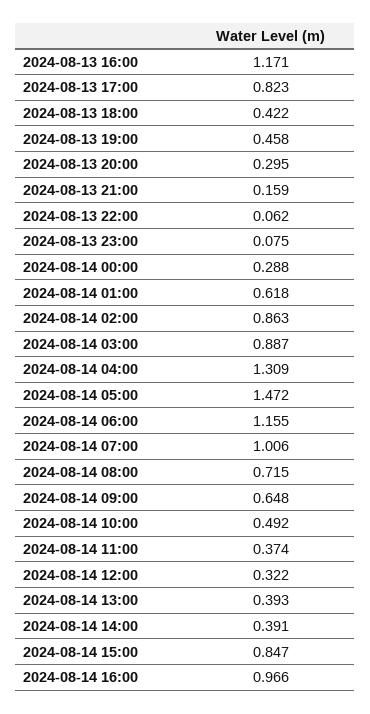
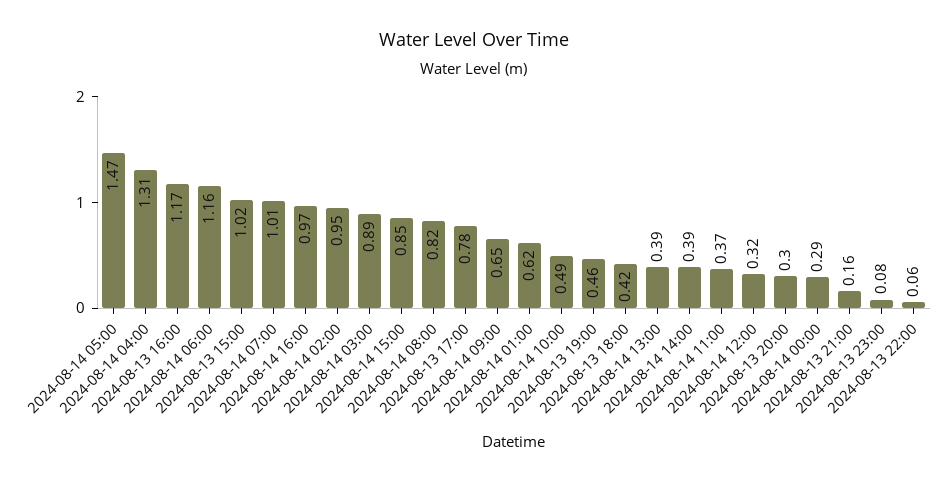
  {
    "2024-08-13 16:00": 1.171,
-   "2024-08-13 17:00": 0.823,
+   "2024-08-13 17:00": 0.78,
    "2024-08-13 18:00": 0.422,
    "2024-08-13 19:00": 0.458,
    "2024-08-13 20:00": 0.295,
    "2024-08-13 21:00": 0.159,
    "2024-08-13 22:00": 0.062,
    "2024-08-13 23:00": 0.075,
    "2024-08-14 00:00": 0.288,
    "2024-08-14 01:00": 0.618,
-   "2024-08-14 02:00": 0.863,
+   "2024-08-14 02:00": 0.95,
    "2024-08-14 03:00": 0.887,
    "2024-08-14 04:00": 1.309,
    "2024-08-14 05:00": 1.472,
    "2024-08-14 06:00": 1.155,
    "2024-08-14 07:00": 1.006,
-   "2024-08-14 08:00": 0.715,
+   "2024-08-14 08:00": 0.82,
    "2024-08-14 09:00": 0.648,
    "2024-08-14 10:00": 0.492,
    "2024-08-14 11:00": 0.374,
    "2024-08-14 12:00": 0.322,
    "2024-08-14 13:00": 0.393,
    "2024-08-14 14:00": 0.391,
    "2024-08-14 15:00": 0.847,
-   "2024-08-14 16:00": 0.966
+   "2024-08-14 16:00": 0.966,
+   "2024-08-13 15:00": 1.02
  }

